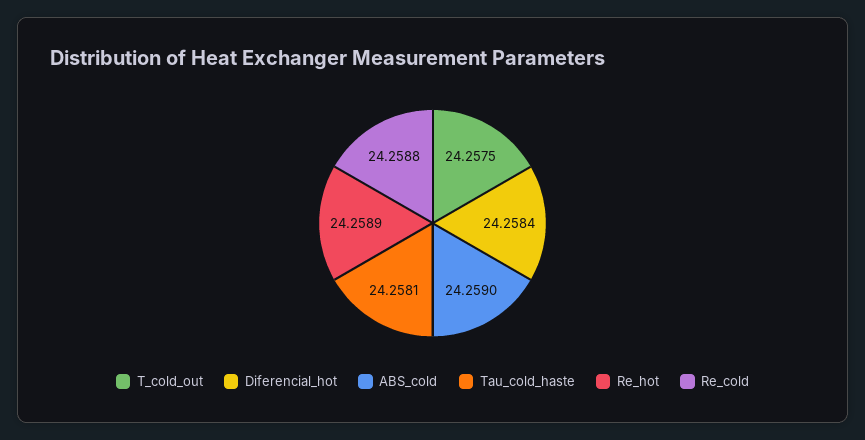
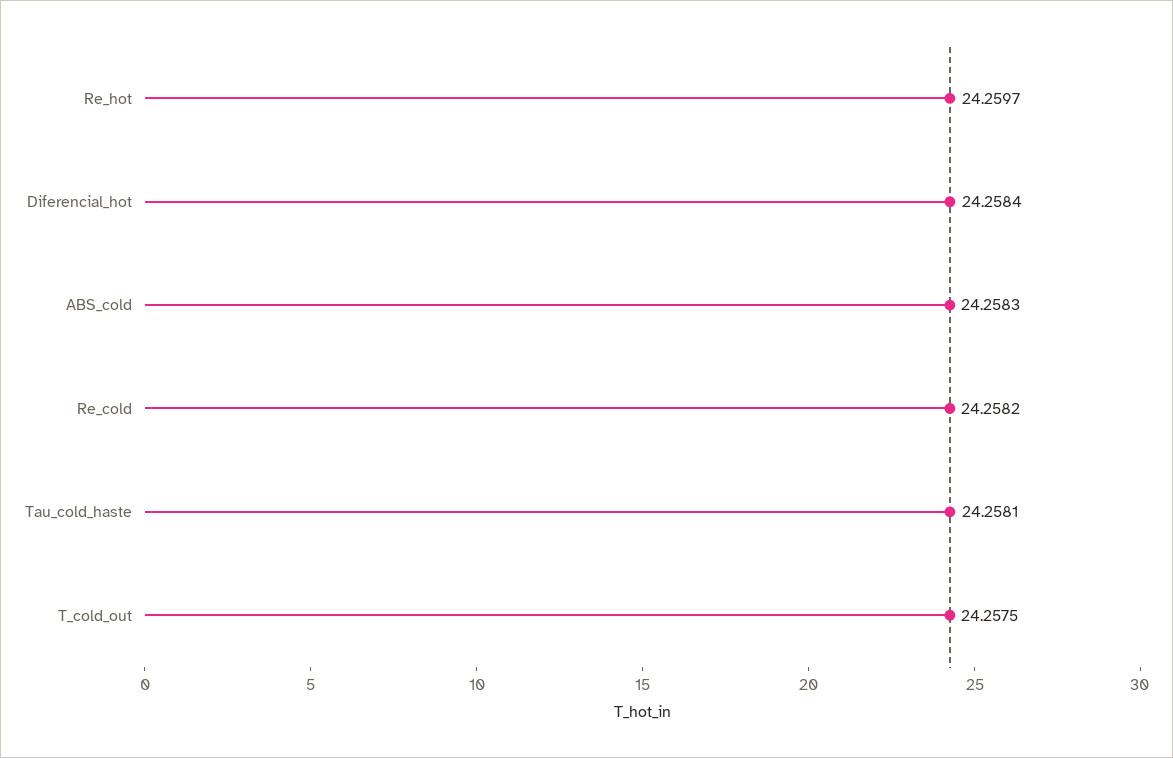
  {
    "T_cold_out": 24.2575,
    "Diferencial_hot": 24.2584,
-   "ABS_cold": 24.259,
+   "ABS_cold": 24.2583,
    "Tau_cold_haste": 24.2581,
-   "Re_hot": 24.2589,
+   "Re_hot": 24.2597,
-   "Re_cold": 24.2588
+   "Re_cold": 24.2582
  }

